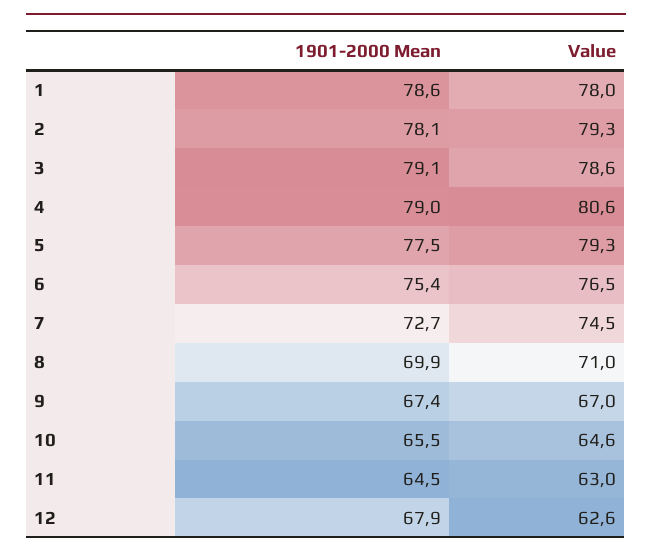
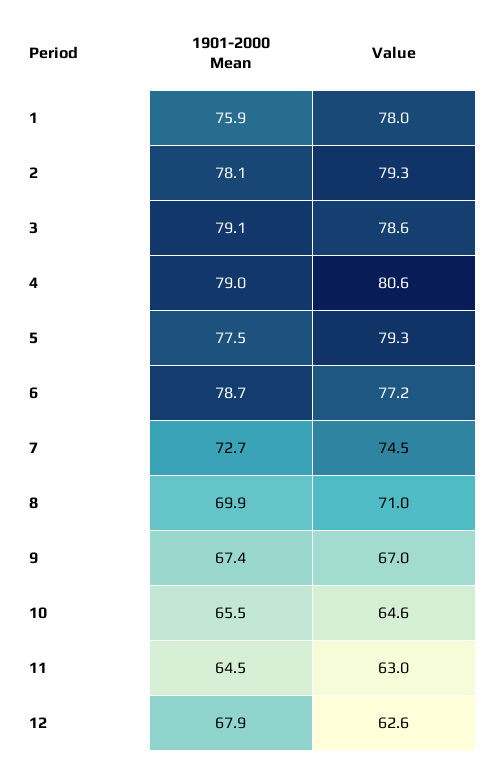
  {
    "1901-2000 Mean": {
-     "1": 78.6,
+     "1": 75.9,
      "2": 78.1,
      "3": 79.1,
      "4": 79,
      "5": 77.5,
-     "6": 75.4,
+     "6": 78.7,
      "7": 72.7,
      "8": 69.9,
      "9": 67.4,
      "10": 65.5,
      "11": 64.5,
      "12": 67.9
    },
    "Value": {
      "1": 78,
      "2": 79.3,
      "3": 78.6,
      "4": 80.6,
      "5": 79.3,
-     "6": 76.5,
+     "6": 77.2,
      "7": 74.5,
      "8": 71,
      "9": 67,
      "10": 64.6,
      "11": 63,
      "12": 62.6
    }
  }

